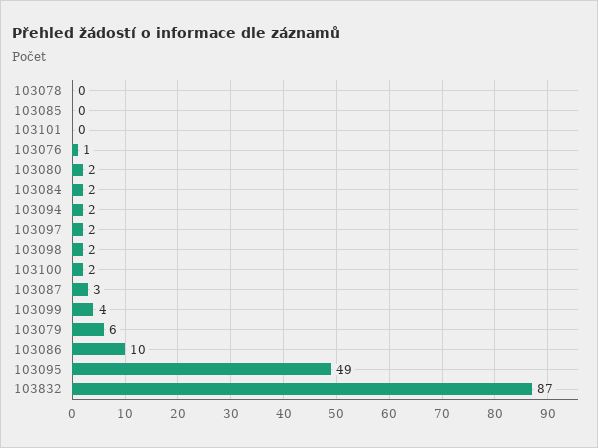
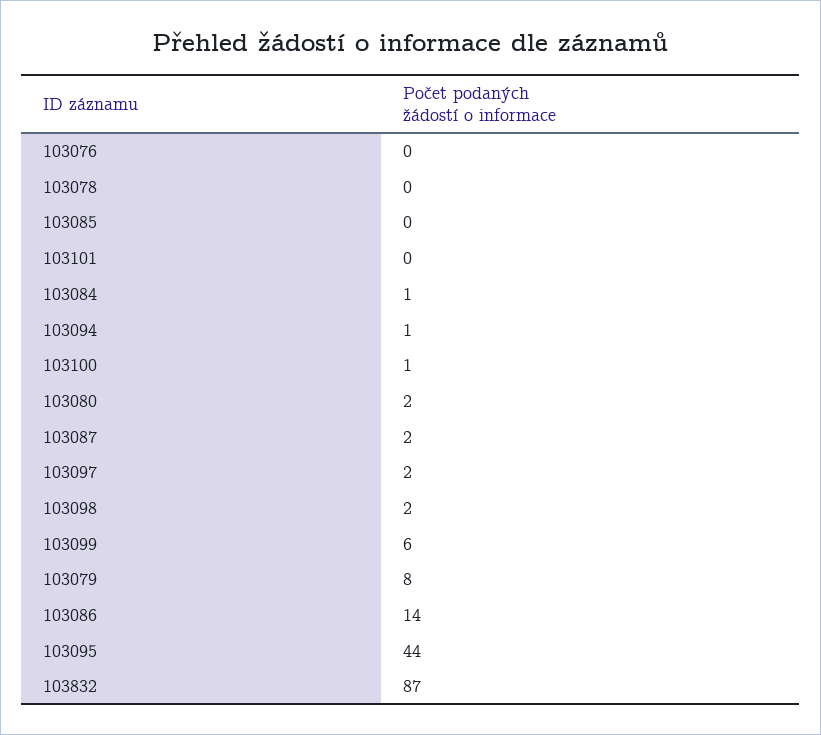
  {
    "103078": 0,
    "103085": 0,
    "103101": 0,
-   "103076": 1,
+   "103076": 0,
    "103080": 2,
-   "103084": 2,
+   "103084": 1,
-   "103094": 2,
+   "103094": 1,
    "103097": 2,
    "103098": 2,
-   "103100": 2,
+   "103100": 1,
-   "103087": 3,
+   "103087": 2,
-   "103099": 4,
+   "103099": 6,
-   "103079": 6,
+   "103079": 8,
-   "103086": 10,
+   "103086": 14,
-   "103095": 49,
+   "103095": 44,
    "103832": 87
  }

